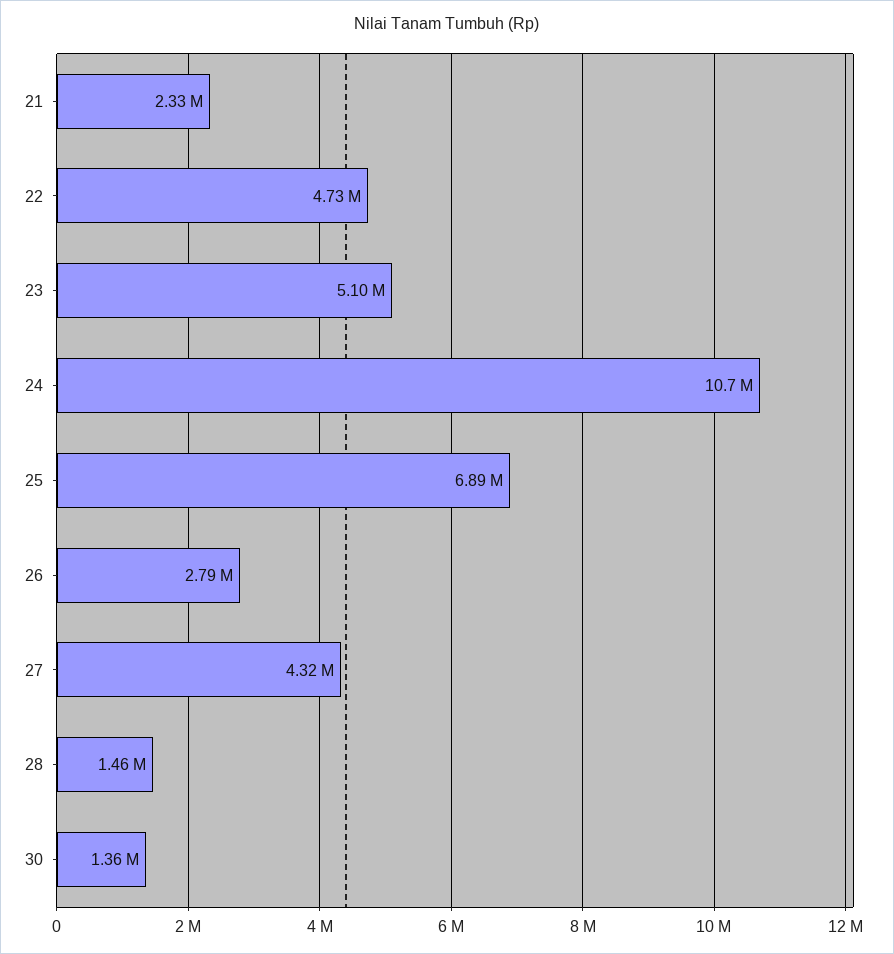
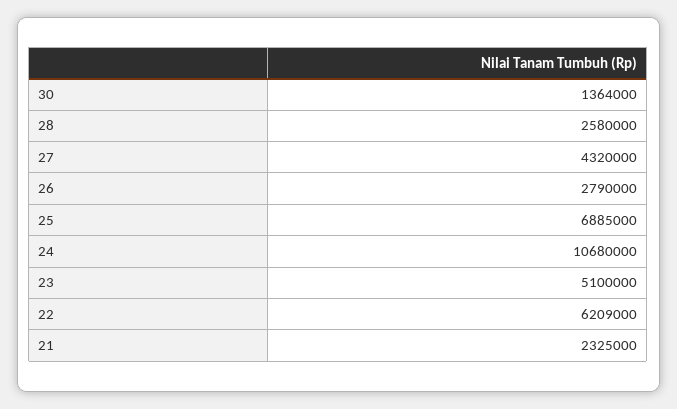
  {
    "21": 2325000,
-   "22": 4730000,
+   "22": 6209000,
    "23": 5100000,
    "24": 10680000,
    "25": 6885000,
    "26": 2790000,
    "27": 4320000,
-   "28": 1460000,
+   "28": 2580000,
    "30": 1364000
  }

